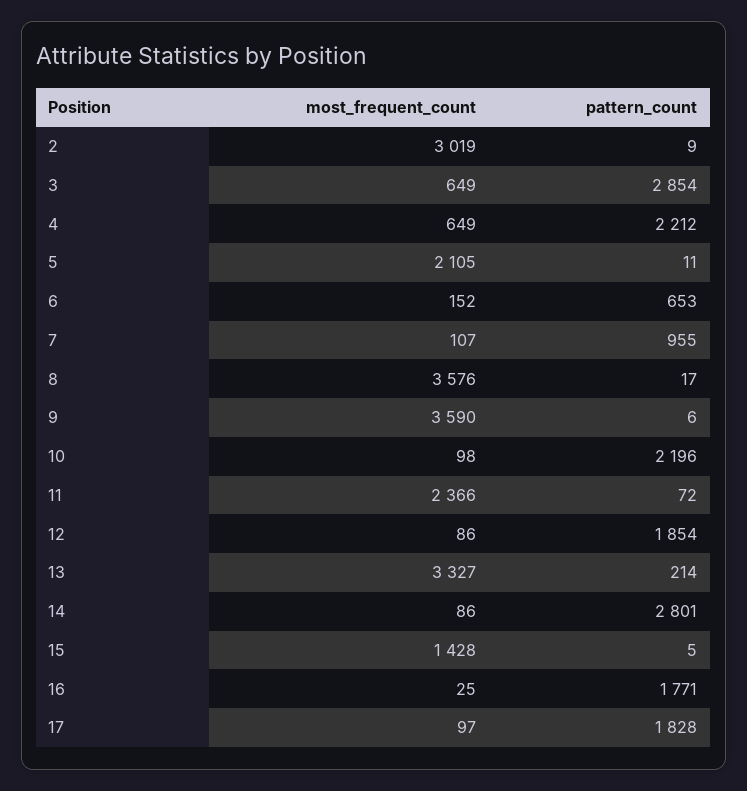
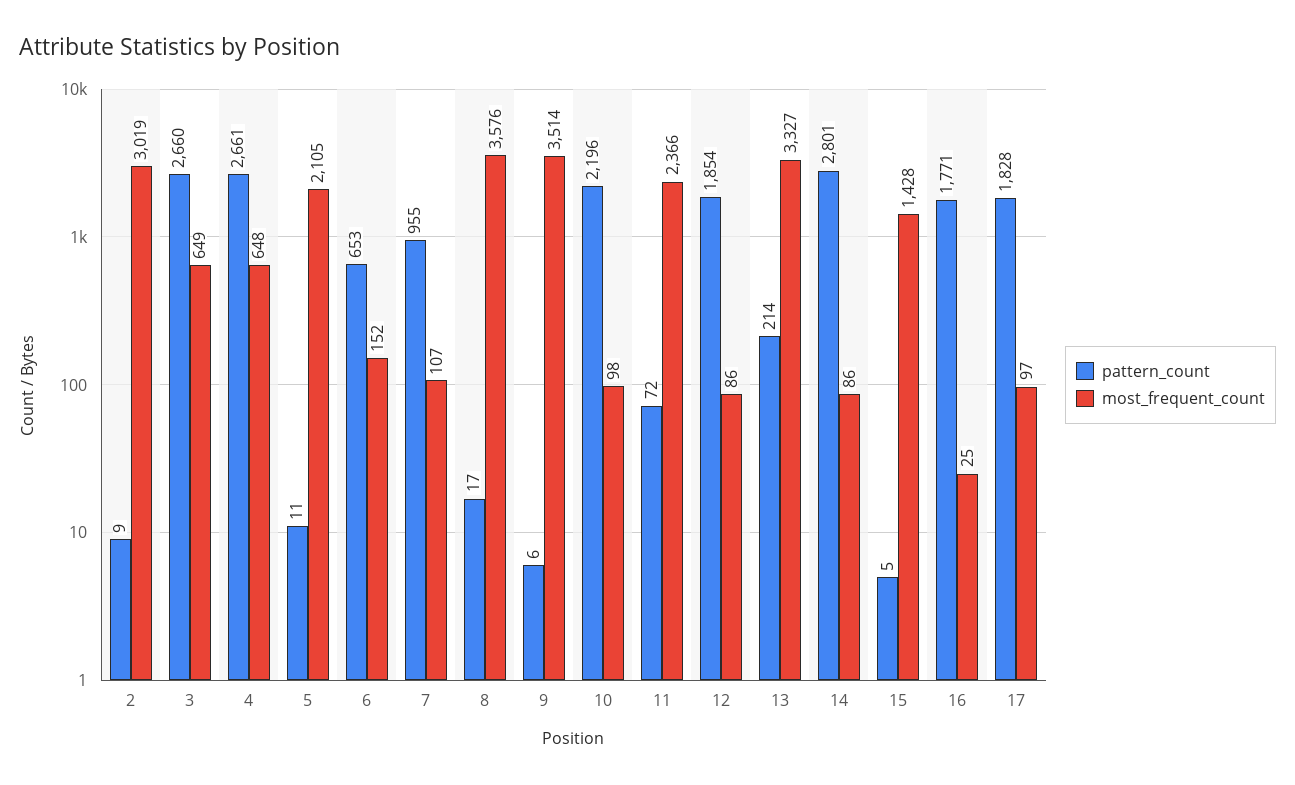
  {
    "most_frequent_count": {
      "2": 3019,
      "3": 649,
-     "4": 649,
+     "4": 648,
      "5": 2105,
      "6": 152,
      "7": 107,
      "8": 3576,
-     "9": 3590,
+     "9": 3514,
      "10": 98,
      "11": 2366,
      "12": 86,
      "13": 3327,
      "14": 86,
      "15": 1428,
      "16": 25,
      "17": 97
    },
    "pattern_count": {
      "2": 9,
-     "3": 2854,
+     "3": 2660,
-     "4": 2212,
+     "4": 2661,
      "5": 11,
      "6": 653,
      "7": 955,
      "8": 17,
      "9": 6,
      "10": 2196,
      "11": 72,
      "12": 1854,
      "13": 214,
      "14": 2801,
      "15": 5,
      "16": 1771,
      "17": 1828
    }
  }

